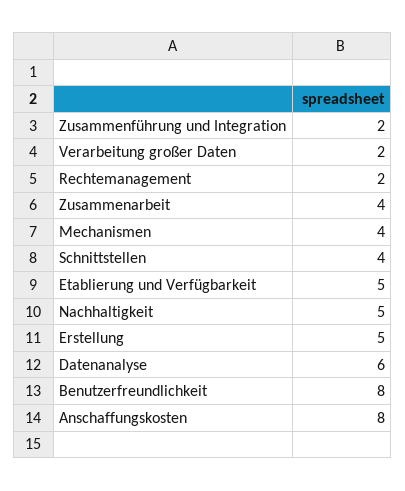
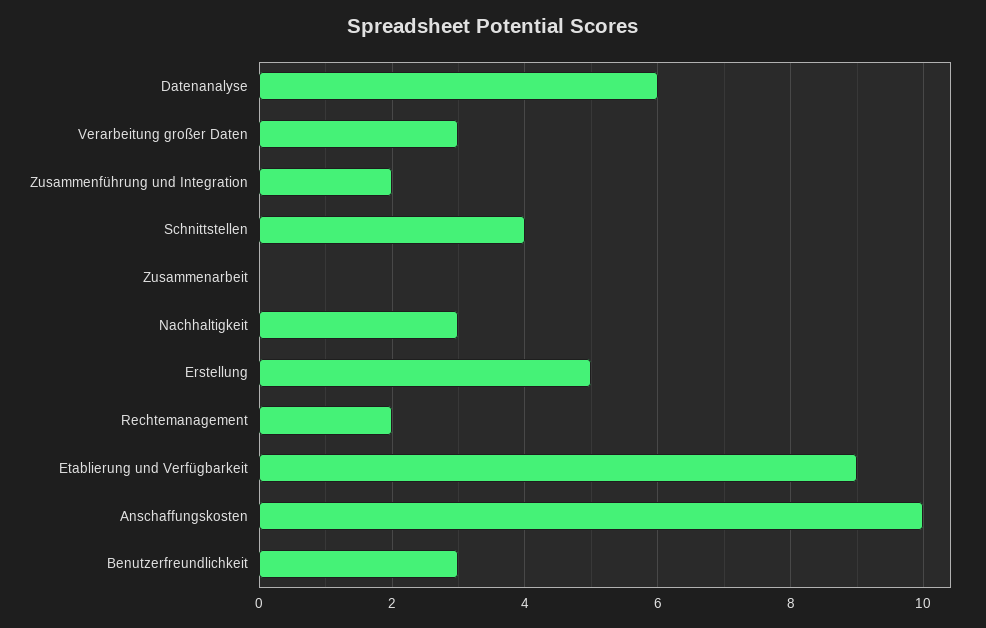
  {
    "Zusammenführung und Integration": 2,
-   "Verarbeitung großer Daten": 2,
+   "Verarbeitung großer Daten": 3,
    "Rechtemanagement": 2,
-   "Zusammenarbeit": 4,
+   "Zusammenarbeit": 0,
-   "Mechanismen": 4,
    "Schnittstellen": 4,
-   "Etablierung und Verfügbarkeit": 5,
+   "Etablierung und Verfügbarkeit": 9,
-   "Nachhaltigkeit": 5,
+   "Nachhaltigkeit": 3,
    "Erstellung": 5,
    "Datenanalyse": 6,
-   "Benutzerfreundlichkeit": 8,
+   "Benutzerfreundlichkeit": 3,
-   "Anschaffungskosten": 8
+   "Anschaffungskosten": 10
  }

